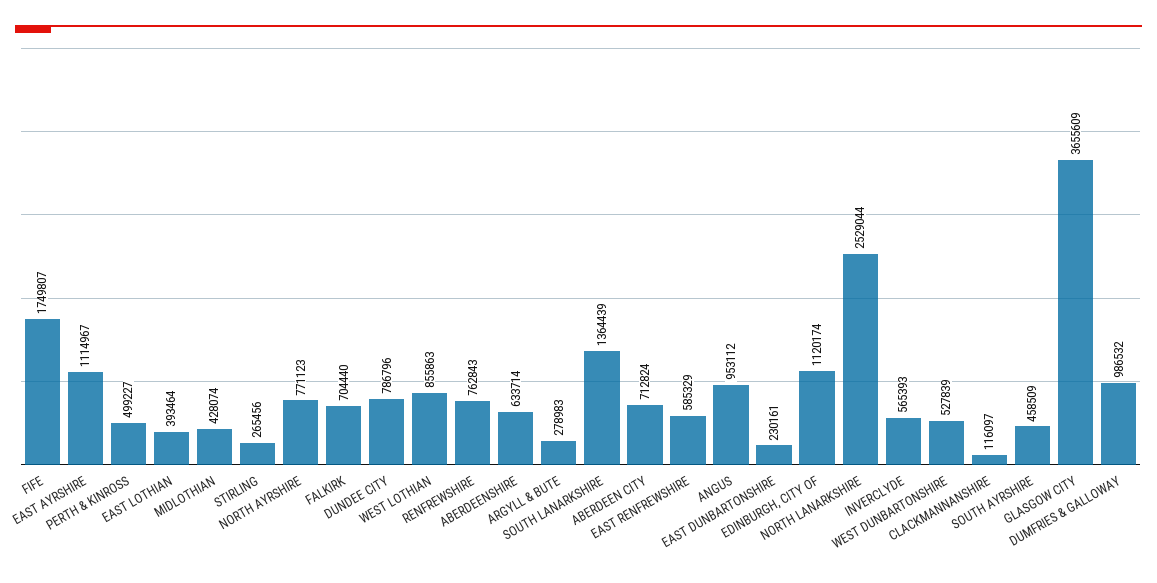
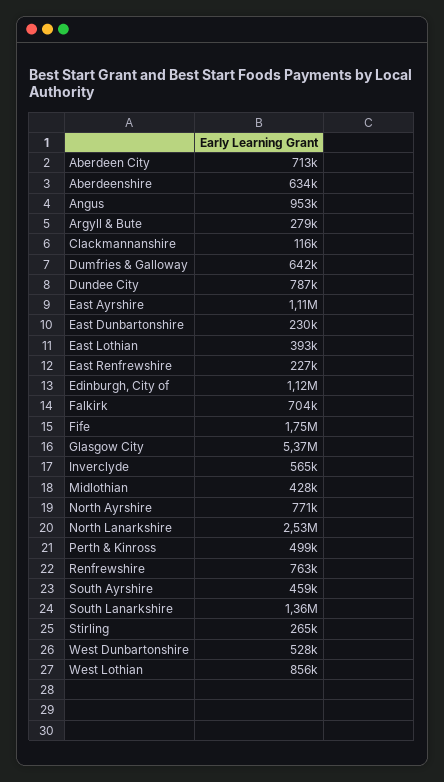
  {
    "FIFE": 1749807,
    "EAST AYRSHIRE": 1114967,
    "PERTH & KINROSS": 499227,
    "EAST LOTHIAN": 393464,
    "MIDLOTHIAN": 428074,
    "STIRLING": 265456,
    "NORTH AYRSHIRE": 771123,
    "FALKIRK": 704440,
    "DUNDEE CITY": 786796,
    "WEST LOTHIAN": 855863,
    "RENFREWSHIRE": 762843,
    "ABERDEENSHIRE": 633714,
    "ARGYLL & BUTE": 278983,
    "SOUTH LANARKSHIRE": 1364439,
    "ABERDEEN CITY": 712824,
-   "EAST RENFREWSHIRE": 585329,
+   "EAST RENFREWSHIRE": 227000,
    "ANGUS": 953112,
    "EAST DUNBARTONSHIRE": 230161,
    "EDINBURGH, CITY OF": 1120174,
    "NORTH LANARKSHIRE": 2529044,
    "INVERCLYDE": 565393,
    "WEST DUNBARTONSHIRE": 527839,
    "CLACKMANNANSHIRE": 116097,
    "SOUTH AYRSHIRE": 458509,
-   "GLASGOW CITY": 3655609,
+   "GLASGOW CITY": 5370000,
-   "DUMFRIES & GALLOWAY": 986532
+   "DUMFRIES & GALLOWAY": 642000
  }

